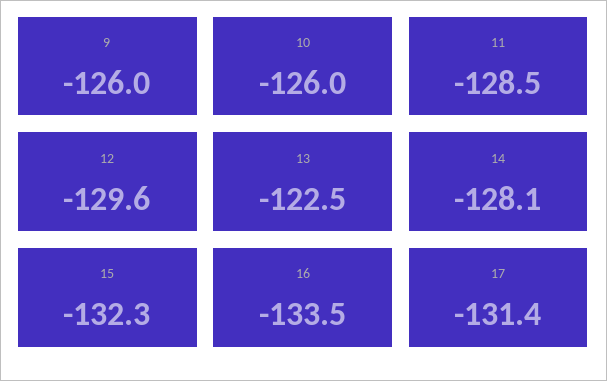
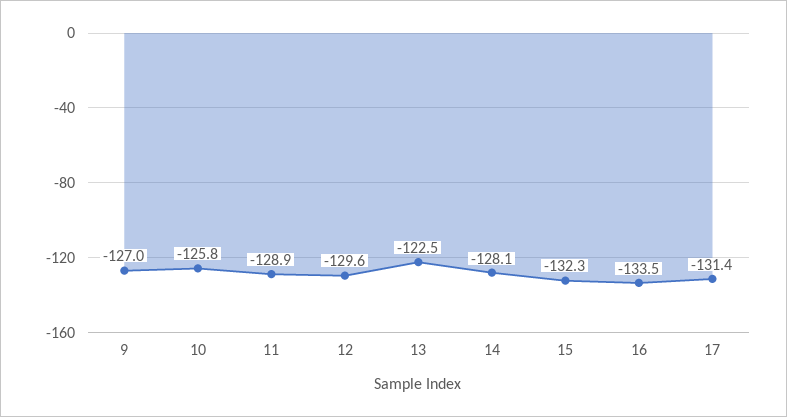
  {
-   "9": -126,
+   "9": -127,
-   "10": -126,
+   "10": -125.8,
-   "11": -128.5,
+   "11": -128.9,
    "12": -129.6,
    "13": -122.5,
    "14": -128.1,
    "15": -132.3,
    "16": -133.5,
    "17": -131.4
  }

